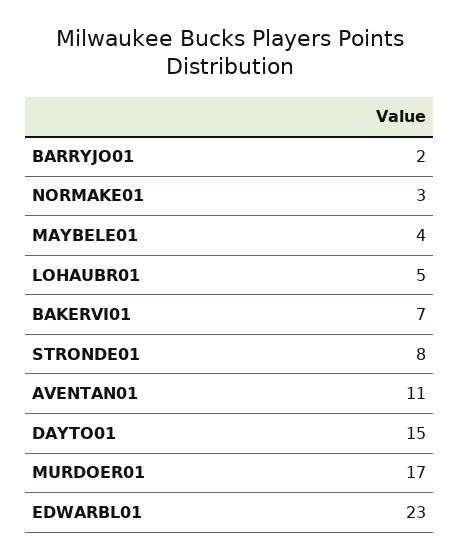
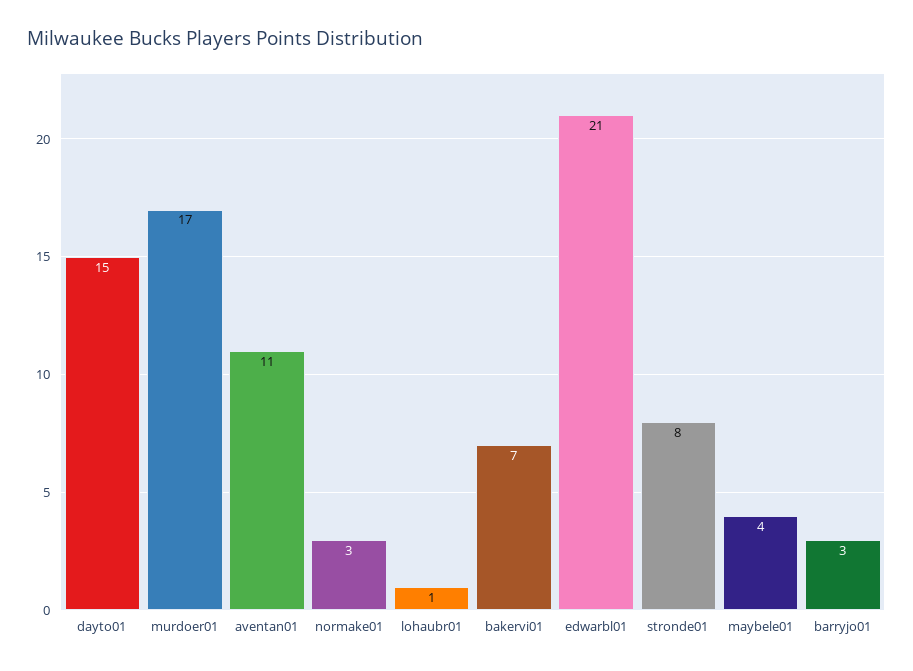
  {
-   "BARRYJO01": 2,
+   "BARRYJO01": 3,
    "NORMAKE01": 3,
    "MAYBELE01": 4,
-   "LOHAUBR01": 5,
+   "LOHAUBR01": 1,
    "BAKERVI01": 7,
    "STRONDE01": 8,
    "AVENTAN01": 11,
    "DAYTO01": 15,
    "MURDOER01": 17,
-   "EDWARBL01": 23
+   "EDWARBL01": 21
  }

